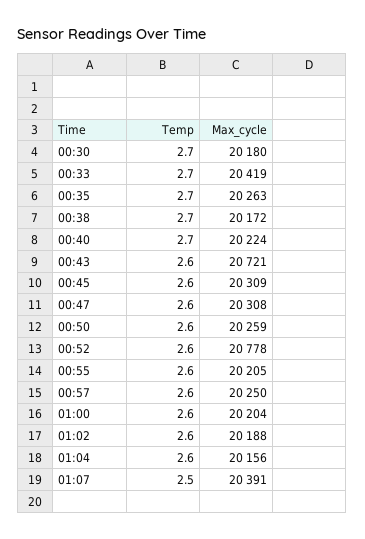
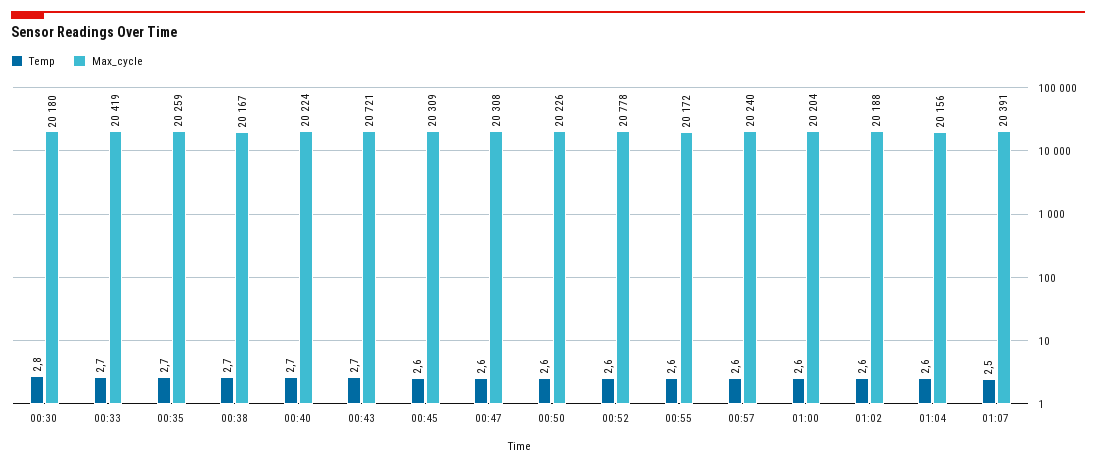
  {
    "Temp": {
-     "00:30": 2.7,
+     "00:30": 2.8,
      "00:33": 2.7,
      "00:35": 2.7,
      "00:38": 2.7,
      "00:40": 2.7,
-     "00:43": 2.6,
+     "00:43": 2.7,
      "00:45": 2.6,
      "00:47": 2.6,
      "00:50": 2.6,
      "00:52": 2.6,
      "00:55": 2.6,
      "00:57": 2.6,
      "01:00": 2.6,
      "01:02": 2.6,
      "01:04": 2.6,
      "01:07": 2.5
    },
    "Max_cycle": {
      "00:30": 20180,
      "00:33": 20419,
-     "00:35": 20263,
+     "00:35": 20259,
-     "00:38": 20172,
+     "00:38": 20167,
      "00:40": 20224,
      "00:43": 20721,
      "00:45": 20309,
      "00:47": 20308,
-     "00:50": 20259,
+     "00:50": 20226,
      "00:52": 20778,
-     "00:55": 20205,
+     "00:55": 20172,
-     "00:57": 20250,
+     "00:57": 20240,
      "01:00": 20204,
      "01:02": 20188,
      "01:04": 20156,
      "01:07": 20391
    }
  }

